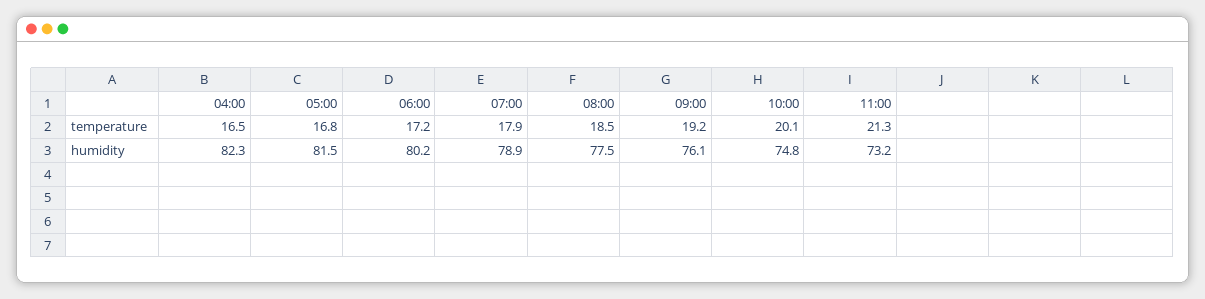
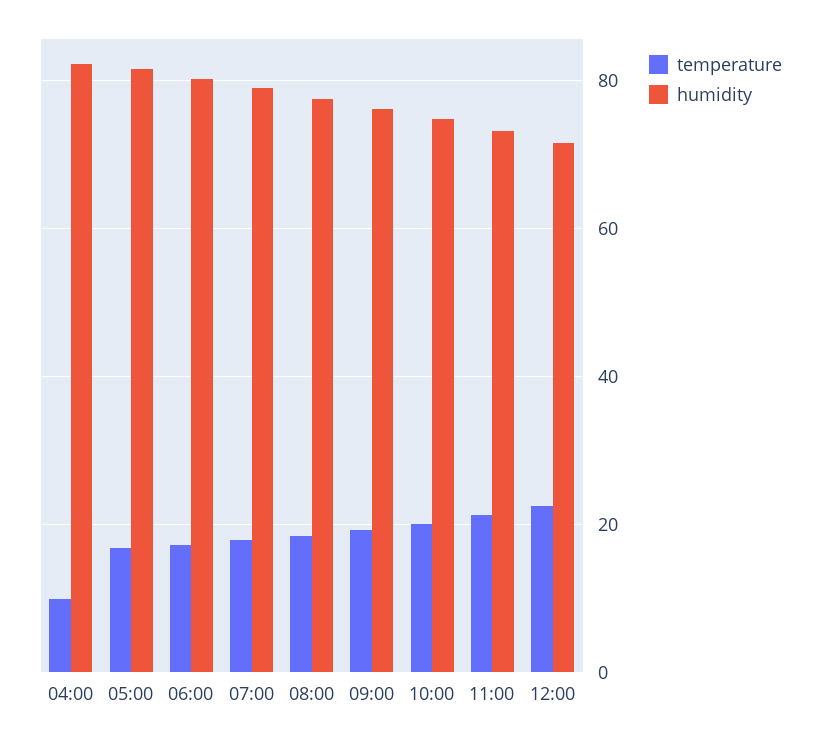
  {
    "temperature": {
-     "04:00": 16.5,
+     "04:00": 10,
      "05:00": 16.8,
      "06:00": 17.2,
      "07:00": 17.9,
      "08:00": 18.5,
      "09:00": 19.2,
      "10:00": 20.1,
-     "11:00": 21.3
+     "11:00": 21.3,
+     "12:00": 22
    },
    "humidity": {
      "04:00": 82.3,
      "05:00": 81.5,
      "06:00": 80.2,
      "07:00": 78.9,
      "08:00": 77.5,
      "09:00": 76.1,
      "10:00": 74.8,
-     "11:00": 73.2
+     "11:00": 73.2,
+     "12:00": 72
    }
  }

